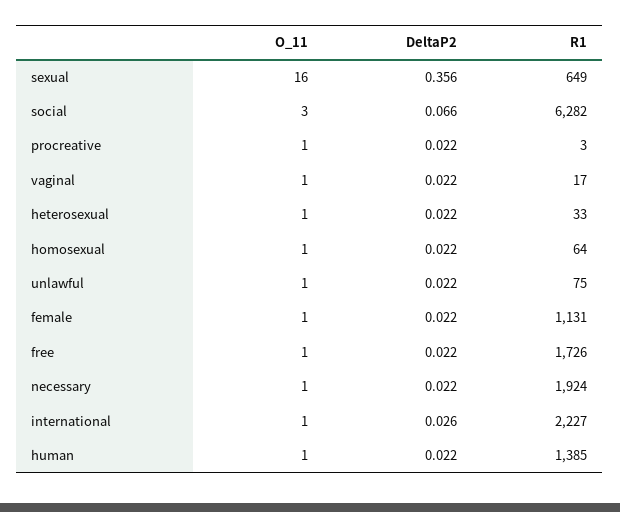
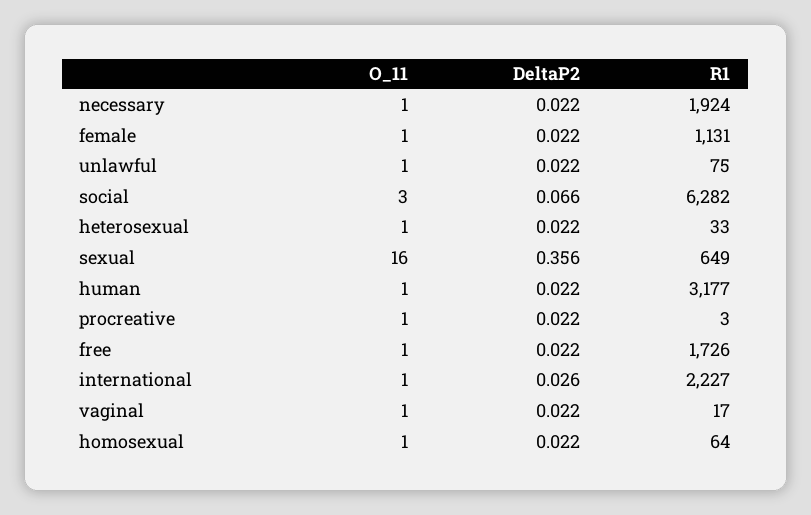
  {
    "O_11": {
      "sexual": 16,
      "social": 3,
      "procreative": 1,
      "vaginal": 1,
      "heterosexual": 1,
      "homosexual": 1,
      "unlawful": 1,
      "female": 1,
      "free": 1,
      "necessary": 1,
      "international": 1,
      "human": 1
    },
    "DeltaP2": {
      "sexual": 0.356,
      "social": 0.066,
      "procreative": 0.022,
      "vaginal": 0.022,
      "heterosexual": 0.022,
      "homosexual": 0.022,
      "unlawful": 0.022,
      "female": 0.022,
      "free": 0.022,
      "necessary": 0.022,
      "international": 0.026,
      "human": 0.022
    },
    "R1": {
      "sexual": 649,
      "social": 6282,
      "procreative": 3,
      "vaginal": 17,
      "heterosexual": 33,
      "homosexual": 64,
      "unlawful": 75,
      "female": 1131,
      "free": 1726,
      "necessary": 1924,
      "international": 2227,
-     "human": 1385
+     "human": 3177
    }
  }

